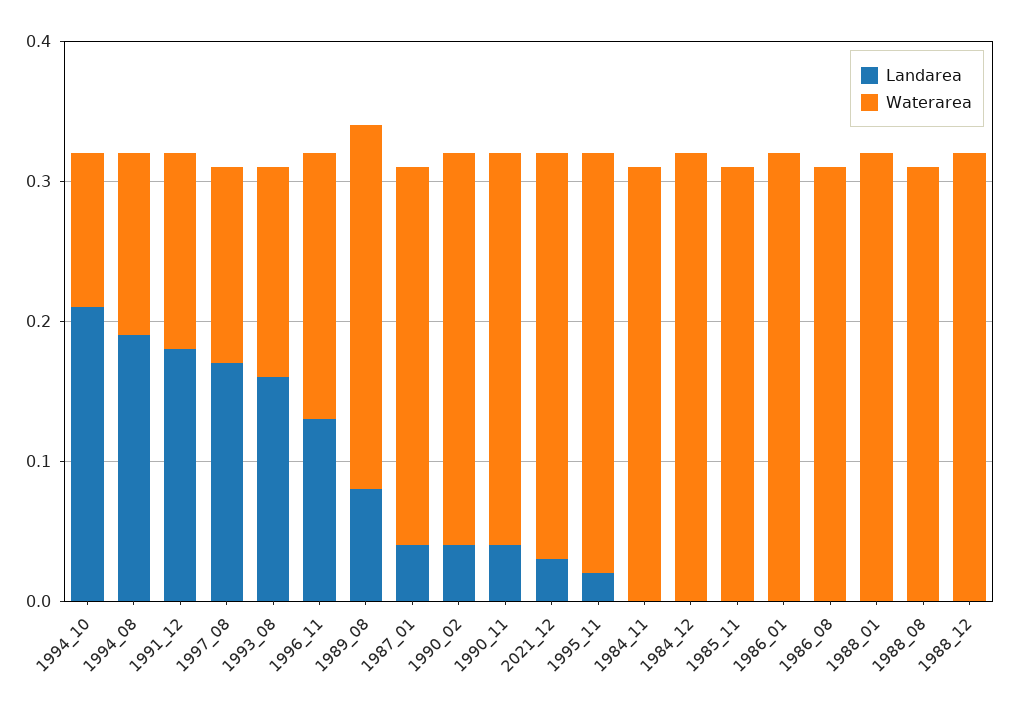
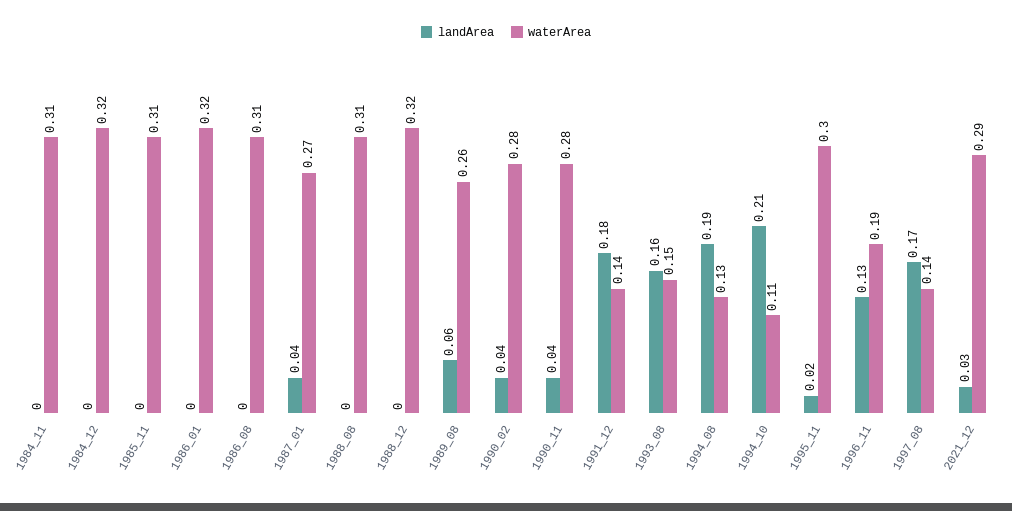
  {
    "Landarea": {
      "1994_10": 0.21,
      "1994_08": 0.19,
      "1991_12": 0.18,
      "1997_08": 0.17,
      "1993_08": 0.16,
      "1996_11": 0.13,
-     "1989_08": 0.08,
+     "1989_08": 0.06,
      "1987_01": 0.04,
      "1990_02": 0.04,
      "1990_11": 0.04,
      "2021_12": 0.03,
      "1995_11": 0.02,
      "1984_11": 0,
      "1984_12": 0,
      "1985_11": 0,
      "1986_01": 0,
      "1986_08": 0,
-     "1988_01": 0,
      "1988_08": 0,
      "1988_12": 0
    },
    "Waterarea": {
      "1994_10": 0.11,
      "1994_08": 0.13,
      "1991_12": 0.14,
      "1997_08": 0.14,
      "1993_08": 0.15,
      "1996_11": 0.19,
      "1989_08": 0.26,
      "1987_01": 0.27,
      "1990_02": 0.28,
      "1990_11": 0.28,
      "2021_12": 0.29,
      "1995_11": 0.3,
      "1984_11": 0.31,
      "1984_12": 0.32,
      "1985_11": 0.31,
      "1986_01": 0.32,
      "1986_08": 0.31,
-     "1988_01": 0.32,
      "1988_08": 0.31,
      "1988_12": 0.32
    }
  }

